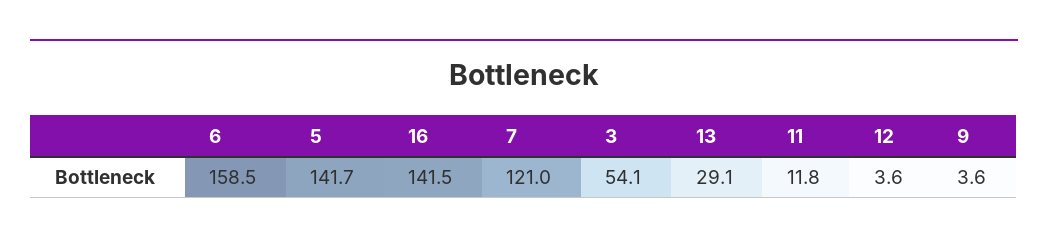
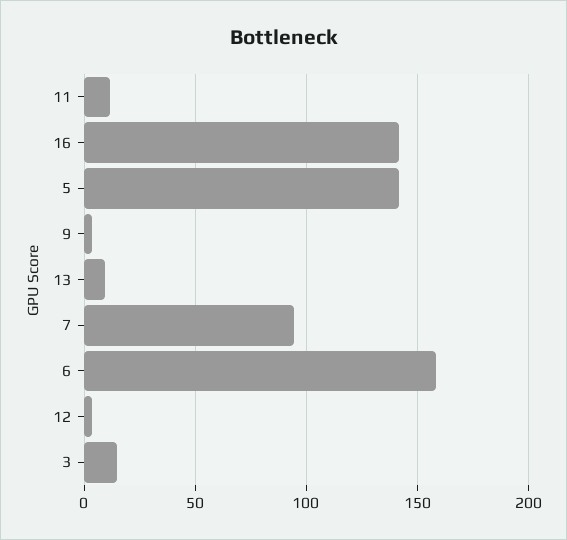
  {
    "6": 158.5,
    "5": 141.7,
    "16": 141.5,
-   "7": 121,
+   "7": 95,
-   "3": 54.1,
+   "3": 15,
-   "13": 29.1,
+   "13": 10,
    "11": 11.8,
    "12": 3.6,
    "9": 3.6
  }

